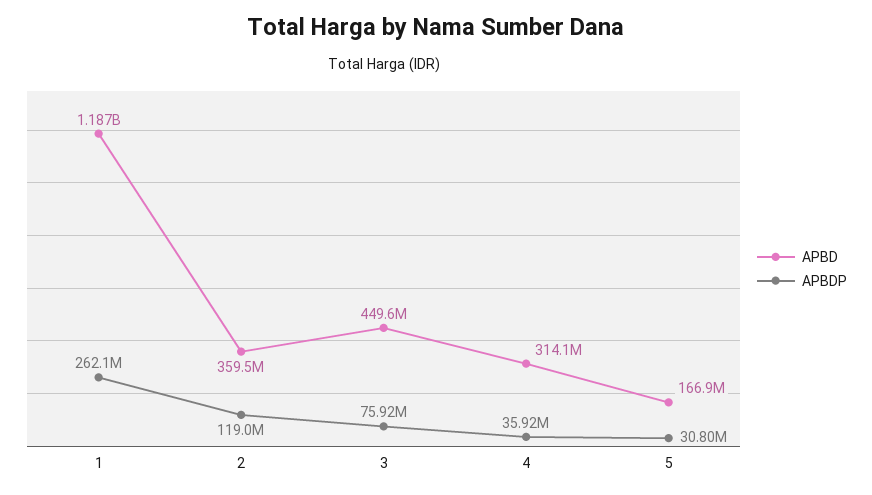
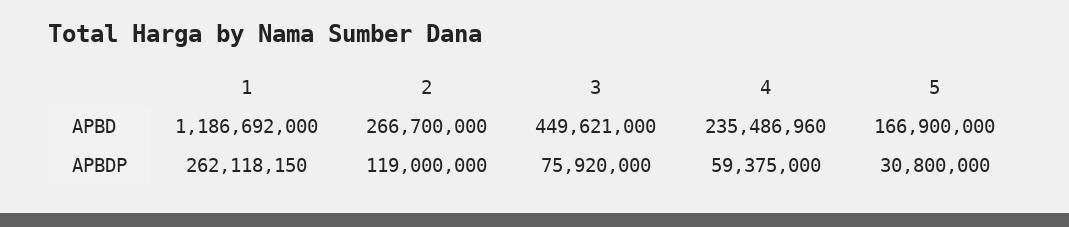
  {
    "APBD": {
      "1": 1186692000,
-     "2": 359500000,
+     "2": 266700000,
      "3": 449621000,
-     "4": 314100000,
+     "4": 235486960,
      "5": 166900000
    },
    "APBDP": {
      "1": 262118150,
      "2": 119000000,
      "3": 75920000,
-     "4": 35920000,
+     "4": 59375000,
      "5": 30800000
    }
  }

